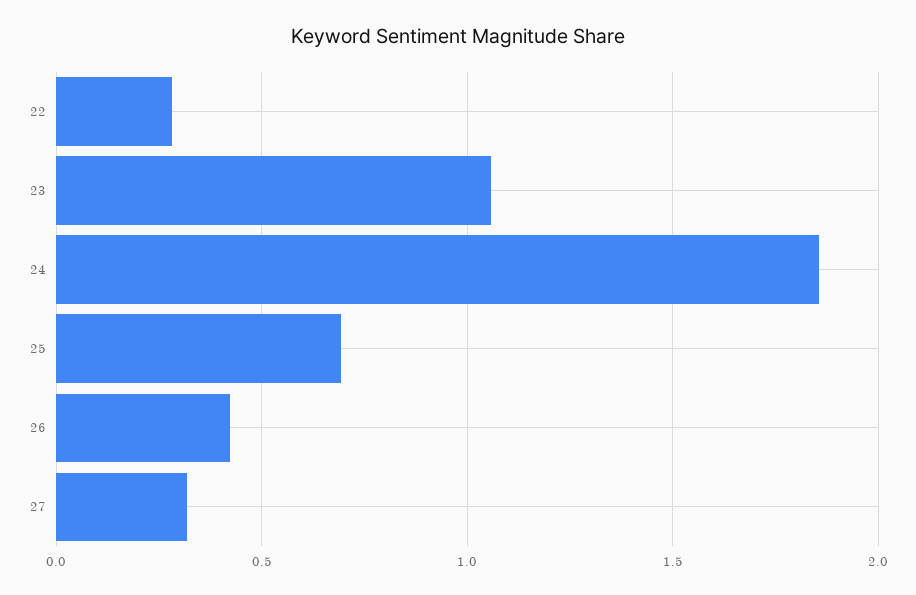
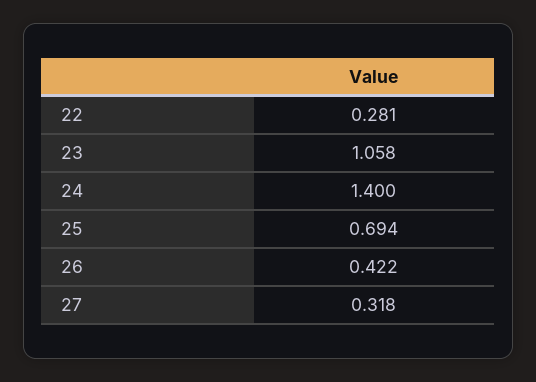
  {
    "22": 0.281,
    "23": 1.058,
-   "24": 1.85,
+   "24": 1.4,
    "25": 0.694,
    "26": 0.422,
    "27": 0.318
  }

